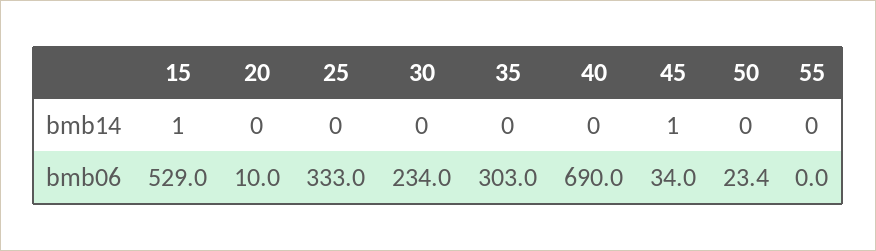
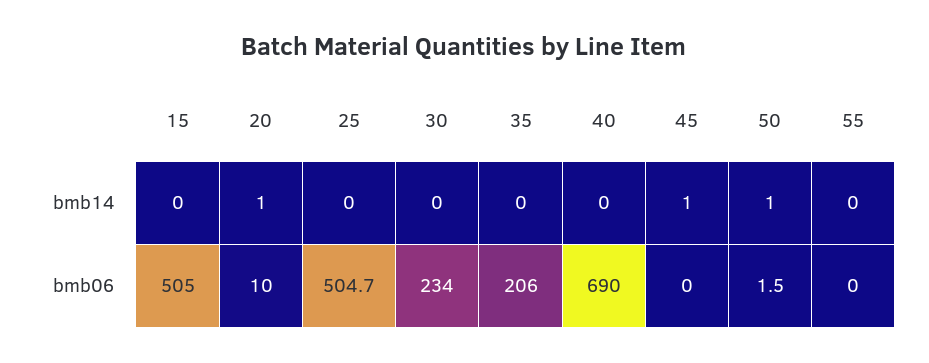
  {
    "15": {
-     "bmb14": 1,
+     "bmb14": 0,
-     "bmb06": 529
+     "bmb06": 505
    },
    "20": {
-     "bmb14": 0,
+     "bmb14": 1,
      "bmb06": 10
    },
    "25": {
      "bmb14": 0,
-     "bmb06": 333
+     "bmb06": 504.7
    },
    "30": {
      "bmb14": 0,
      "bmb06": 234
    },
    "35": {
      "bmb14": 0,
-     "bmb06": 303
+     "bmb06": 206
    },
    "40": {
      "bmb14": 0,
      "bmb06": 690
    },
    "45": {
      "bmb14": 1,
-     "bmb06": 34
+     "bmb06": 0
    },
    "50": {
-     "bmb14": 0,
+     "bmb14": 1,
-     "bmb06": 23.4
+     "bmb06": 1.5
    },
    "55": {
      "bmb14": 0,
      "bmb06": 0
    }
  }

